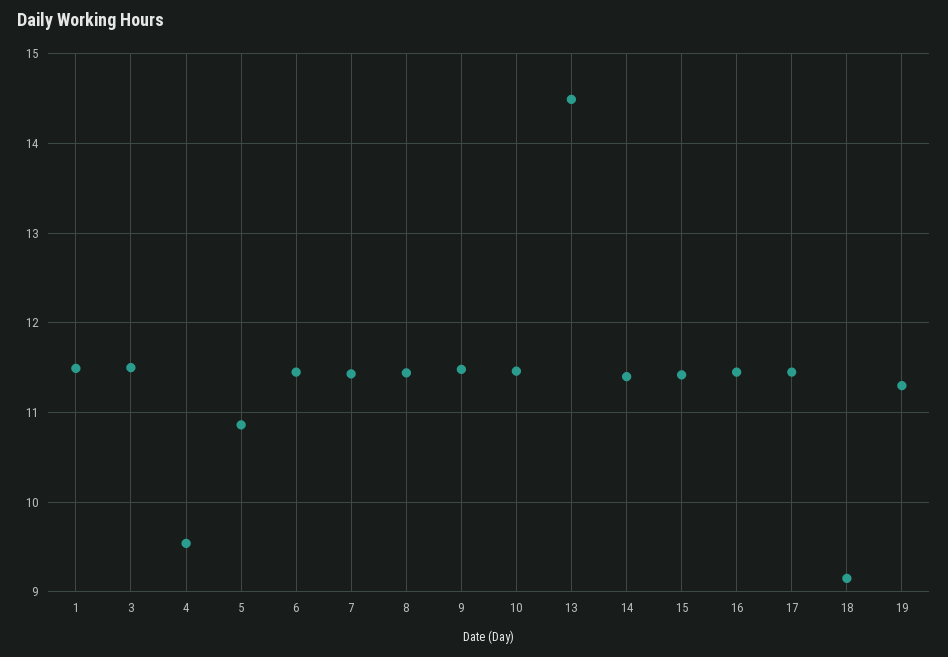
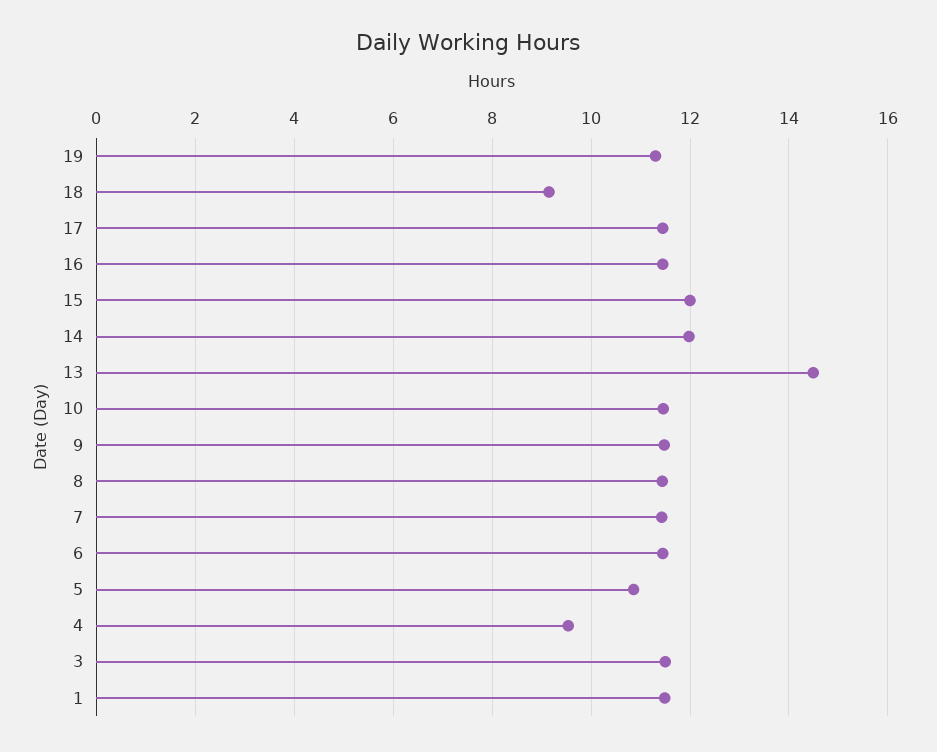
  {
    "1": 11.5,
    "3": 11.5,
    "4": 9.5,
    "5": 10.9,
    "6": 11.5,
    "7": 11.4,
    "8": 11.4,
    "9": 11.5,
    "10": 11.5,
    "13": 14.5,
-   "14": 11.4,
+   "14": 12,
-   "15": 11.4,
+   "15": 12,
    "16": 11.5,
    "17": 11.5,
    "18": 9.2,
    "19": 11.3
  }

